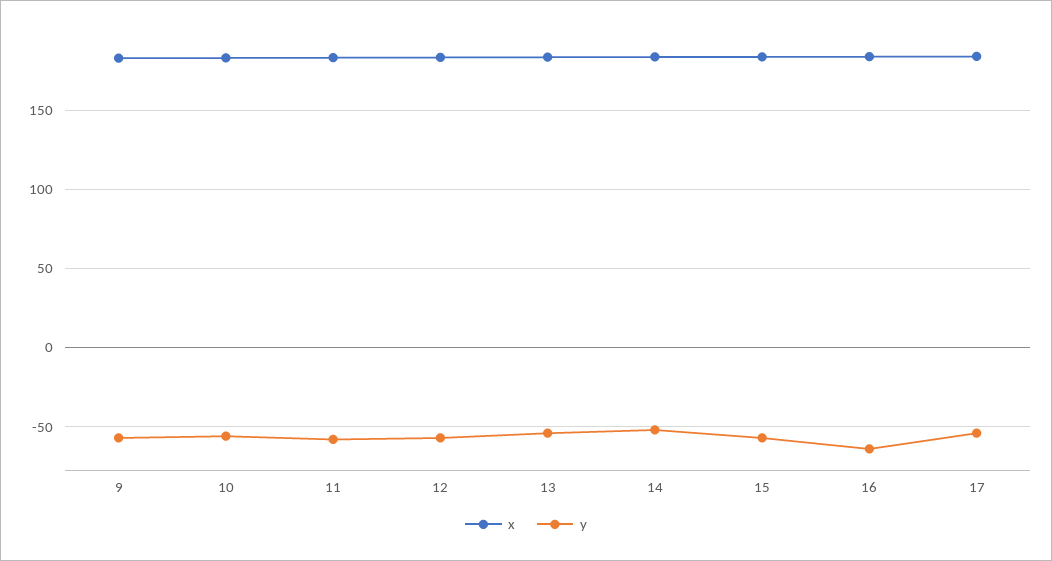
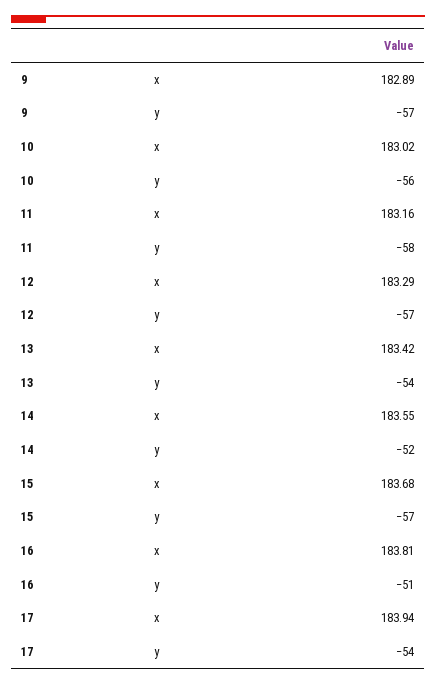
  {
    "x": {
      "9": 182.89,
      "10": 183.02,
      "11": 183.16,
      "12": 183.29,
      "13": 183.42,
      "14": 183.55,
      "15": 183.68,
      "16": 183.81,
      "17": 183.94
    },
    "y": {
      "9": -57,
      "10": -56,
      "11": -58,
      "12": -57,
      "13": -54,
      "14": -52,
      "15": -57,
-     "16": -65,
+     "16": -51,
      "17": -54
    }
  }

